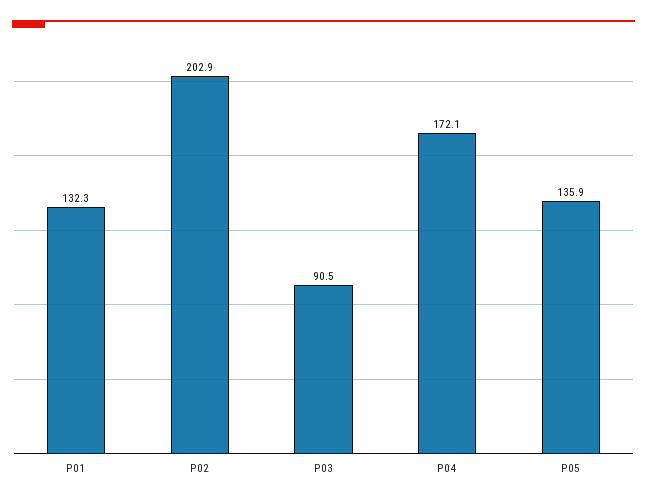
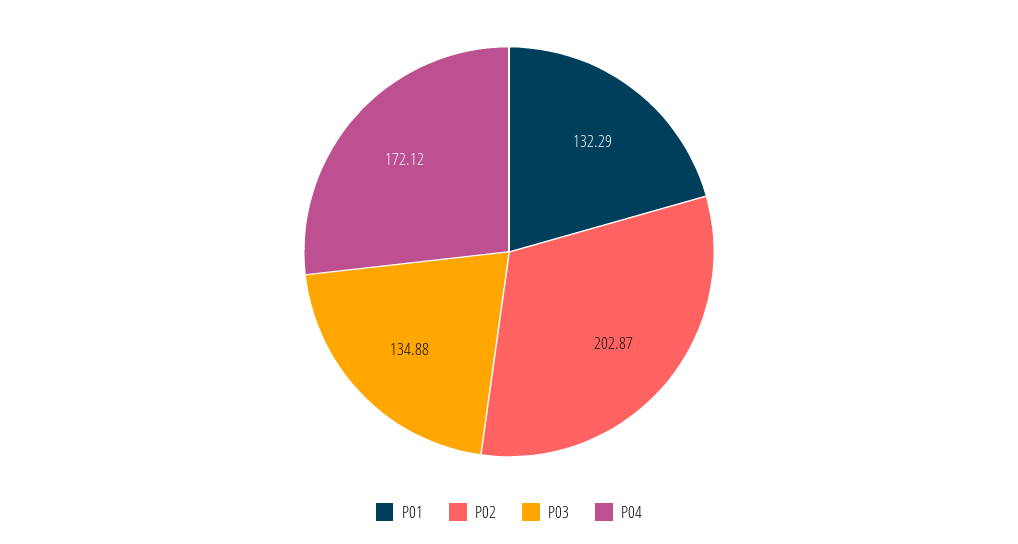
  {
    "P01": 132.29,
    "P02": 202.87,
-   "P03": 90.5,
+   "P03": 134.88,
-   "P04": 172.12,
+   "P04": 172.12
-   "P05": 135.9
  }

